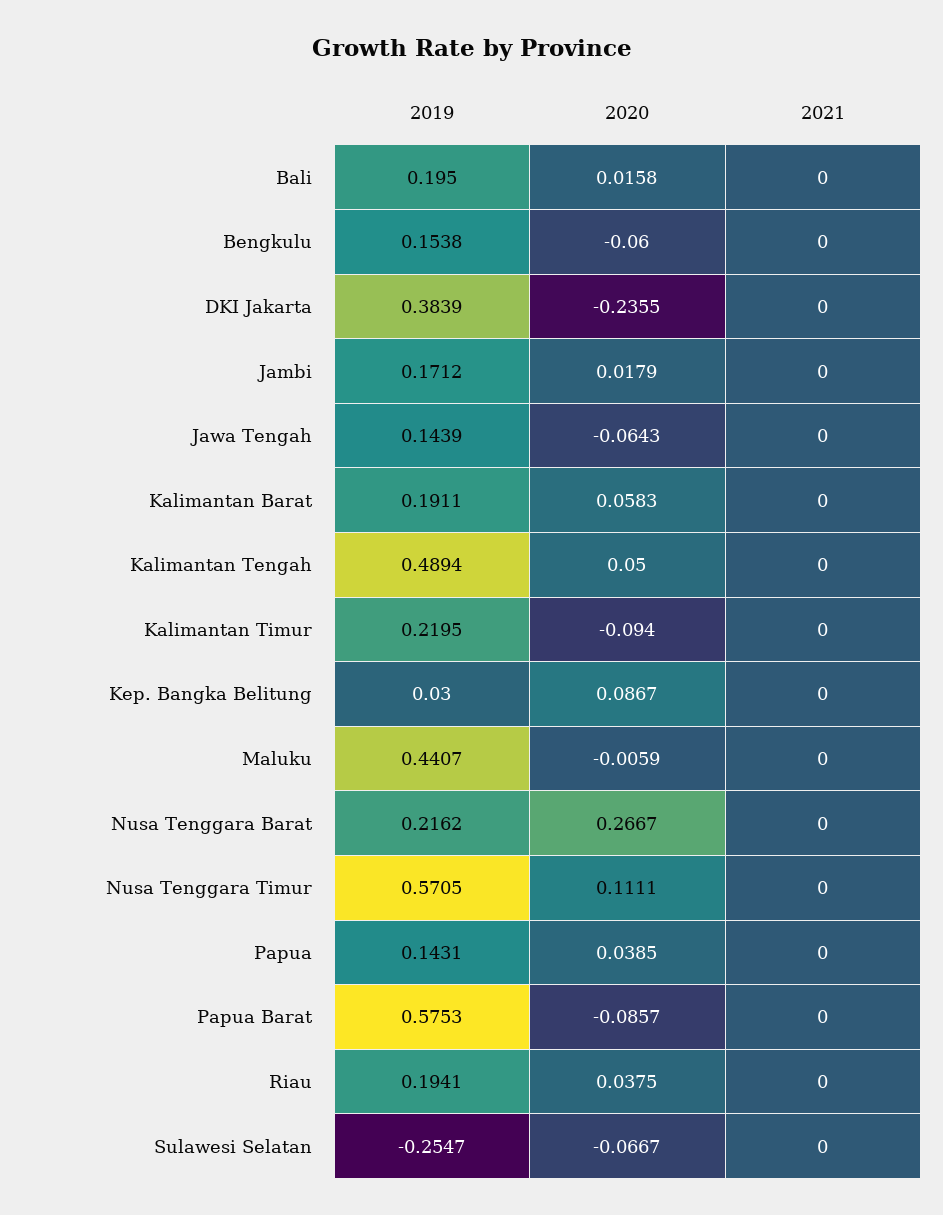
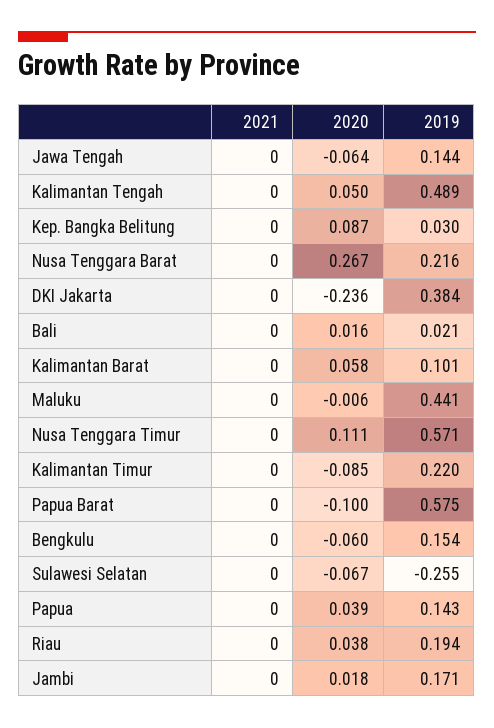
  {
    "2019": {
-     "Bali": 0.195,
+     "Bali": 0.021,
      "Bengkulu": 0.1538,
      "DKI Jakarta": 0.3839,
      "Jambi": 0.1712,
      "Jawa Tengah": 0.1439,
-     "Kalimantan Barat": 0.1911,
+     "Kalimantan Barat": 0.101,
      "Kalimantan Tengah": 0.4894,
      "Kalimantan Timur": 0.2195,
      "Kep. Bangka Belitung": 0.03,
      "Maluku": 0.4407,
      "Nusa Tenggara Barat": 0.2162,
      "Nusa Tenggara Timur": 0.5705,
      "Papua": 0.1431,
      "Papua Barat": 0.5753,
      "Riau": 0.1941,
      "Sulawesi Selatan": -0.2547
    },
    "2020": {
      "Bali": 0.0158,
      "Bengkulu": -0.06,
      "DKI Jakarta": -0.2355,
      "Jambi": 0.0179,
      "Jawa Tengah": -0.0643,
      "Kalimantan Barat": 0.0583,
      "Kalimantan Tengah": 0.05,
-     "Kalimantan Timur": -0.094,
+     "Kalimantan Timur": -0.085,
      "Kep. Bangka Belitung": 0.0867,
      "Maluku": -0.0059,
      "Nusa Tenggara Barat": 0.2667,
      "Nusa Tenggara Timur": 0.1111,
      "Papua": 0.0385,
-     "Papua Barat": -0.0857,
+     "Papua Barat": -0.1,
      "Riau": 0.0375,
      "Sulawesi Selatan": -0.0667
    },
    "2021": {
      "Bali": 0,
      "Bengkulu": 0,
      "DKI Jakarta": 0,
      "Jambi": 0,
      "Jawa Tengah": 0,
      "Kalimantan Barat": 0,
      "Kalimantan Tengah": 0,
      "Kalimantan Timur": 0,
      "Kep. Bangka Belitung": 0,
      "Maluku": 0,
      "Nusa Tenggara Barat": 0,
      "Nusa Tenggara Timur": 0,
      "Papua": 0,
      "Papua Barat": 0,
      "Riau": 0,
      "Sulawesi Selatan": 0
    }
  }

